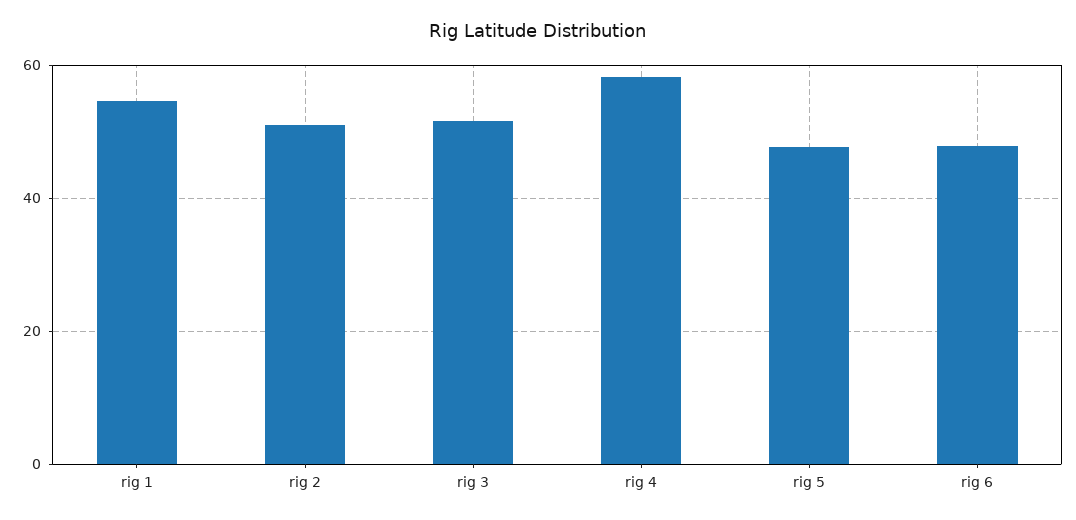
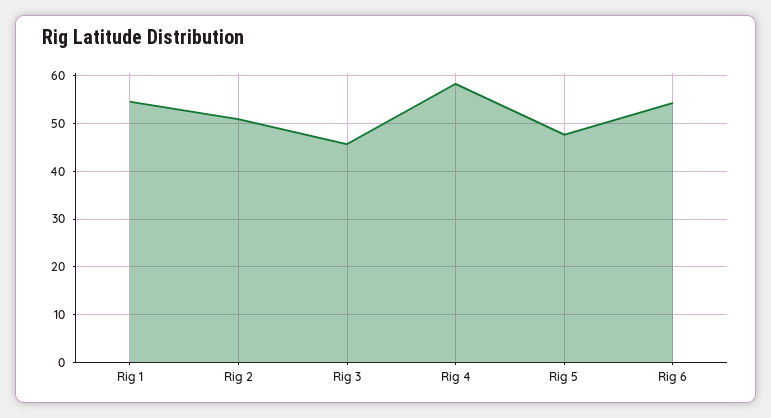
  {
    "rig 1": 54,
    "rig 2": 50,
-   "rig 3": 52,
+   "rig 3": 46,
    "rig 4": 58,
    "rig 5": 48,
-   "rig 6": 48
+   "rig 6": 54
  }

